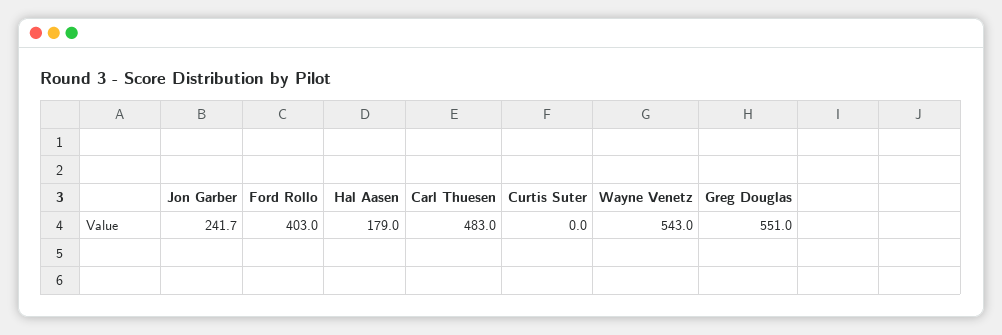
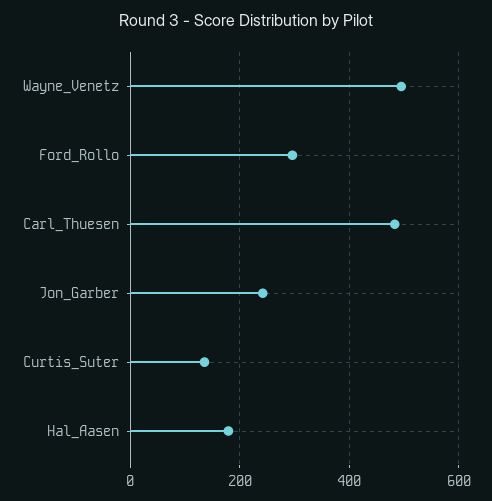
  {
    "Jon Garber": 241.7,
-   "Ford Rollo": 403,
+   "Ford Rollo": 300,
    "Hal Aasen": 179,
    "Carl Thuesen": 483,
-   "Curtis Suter": 0,
+   "Curtis Suter": 140,
-   "Wayne Venetz": 543,
+   "Wayne Venetz": 500
-   "Greg Douglas": 551
  }

